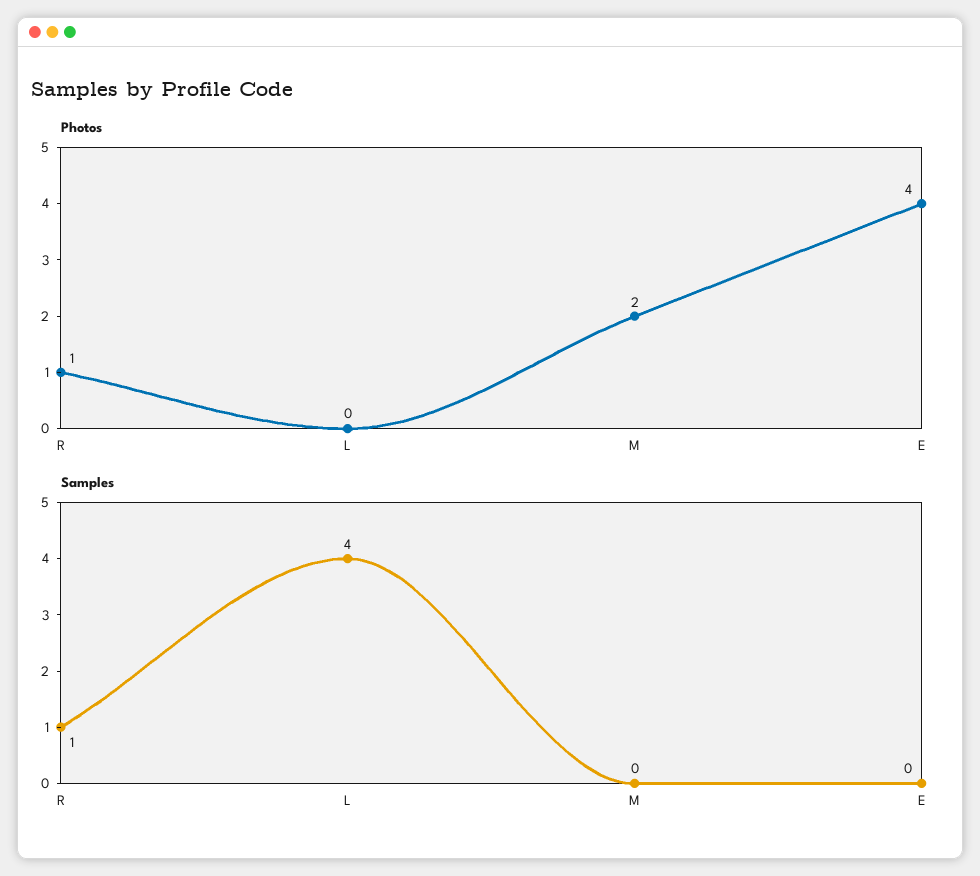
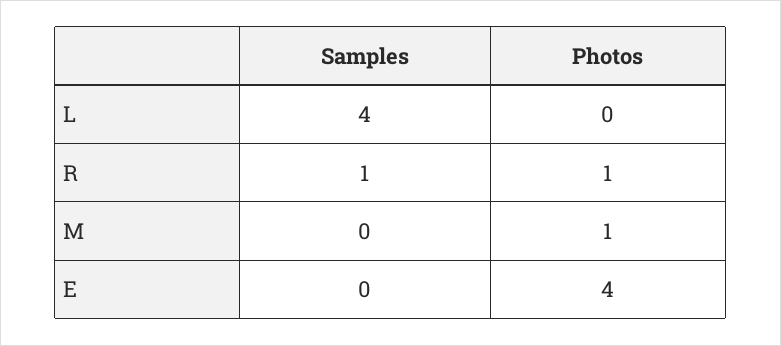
  {
    "Photos": {
      "R": 1,
      "L": 0,
-     "M": 2,
+     "M": 1,
      "E": 4
    },
    "Samples": {
      "R": 1,
      "L": 4,
      "M": 0,
      "E": 0
    }
  }

